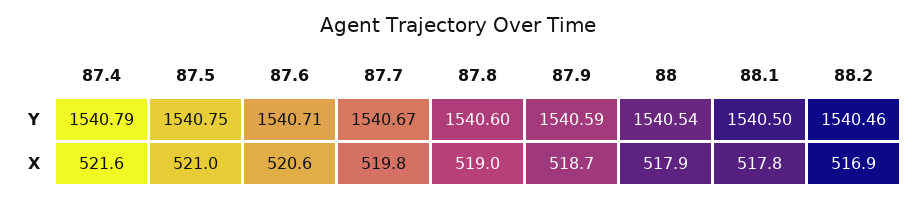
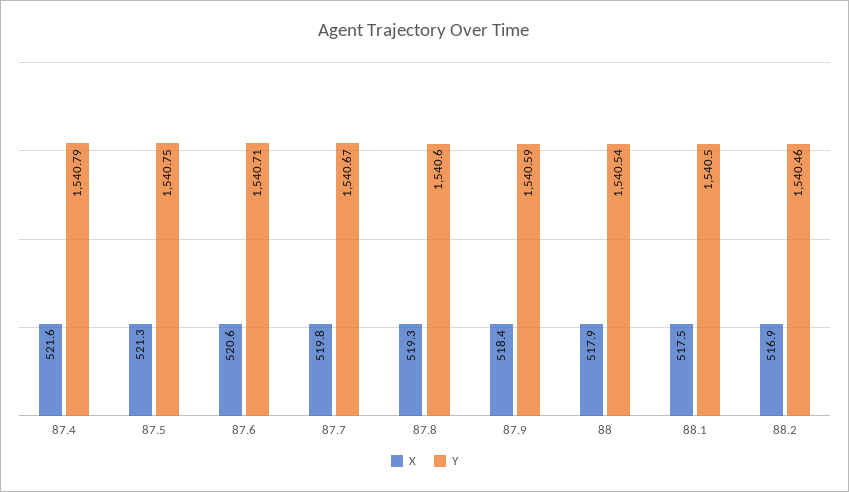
  {
    "Y": {
      "87.4": 1540.79,
      "87.5": 1540.75,
      "87.6": 1540.71,
      "87.7": 1540.67,
      "87.8": 1540.6,
      "87.9": 1540.59,
      "88": 1540.54,
      "88.1": 1540.5,
      "88.2": 1540.46
    },
    "X": {
      "87.4": 521.6,
-     "87.5": 521,
+     "87.5": 521.3,
      "87.6": 520.6,
      "87.7": 519.8,
-     "87.8": 519,
+     "87.8": 519.3,
-     "87.9": 518.7,
+     "87.9": 518.4,
      "88": 517.9,
-     "88.1": 517.8,
+     "88.1": 517.5,
      "88.2": 516.9
    }
  }

